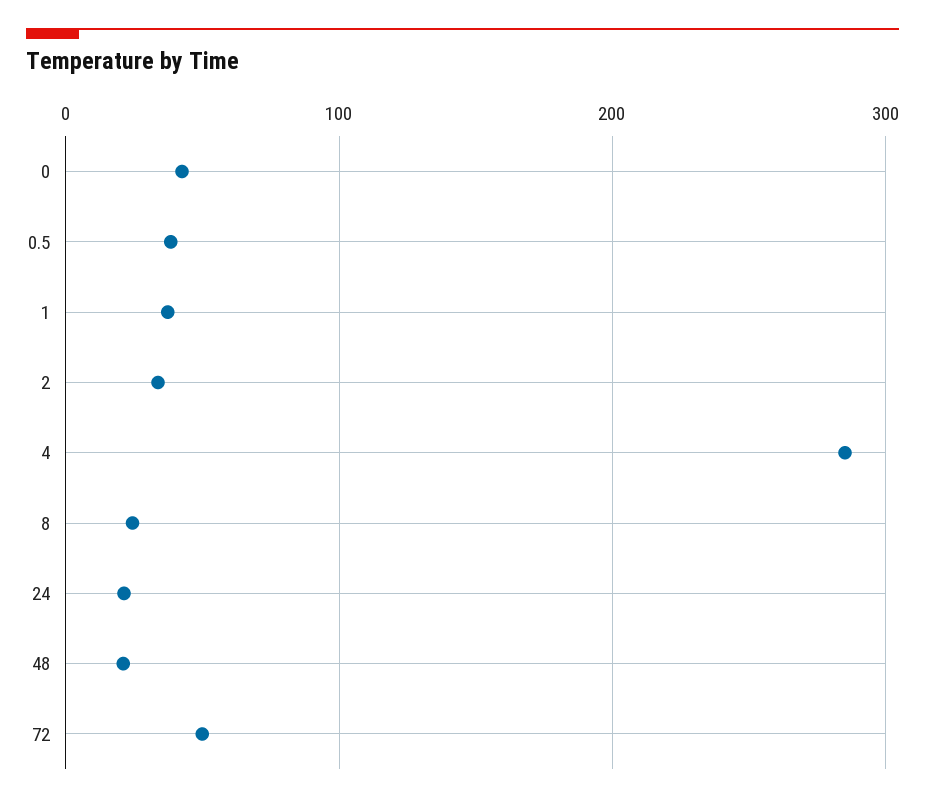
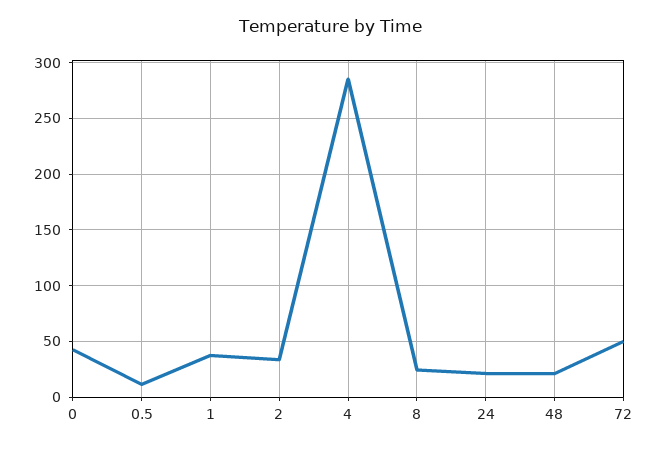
  {
    "0": 40,
-   "0.5": 40,
+   "0.5": 10,
    "1": 40,
    "2": 30,
    "4": 290,
    "8": 20,
    "24": 20,
    "48": 20,
    "72": 50
  }

